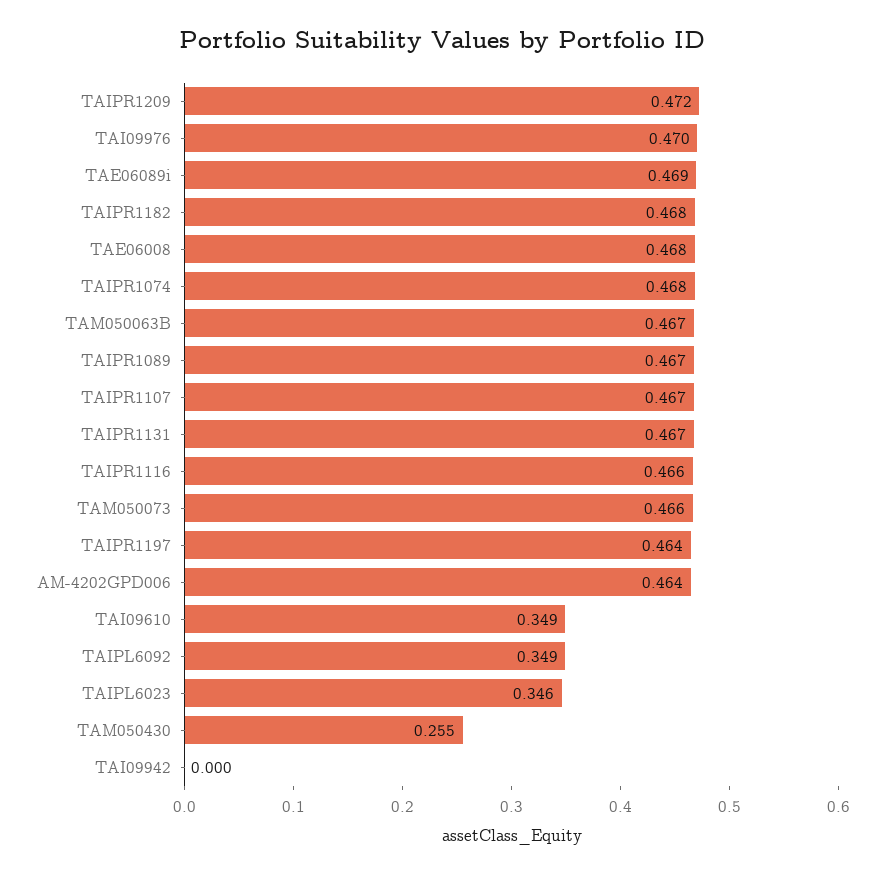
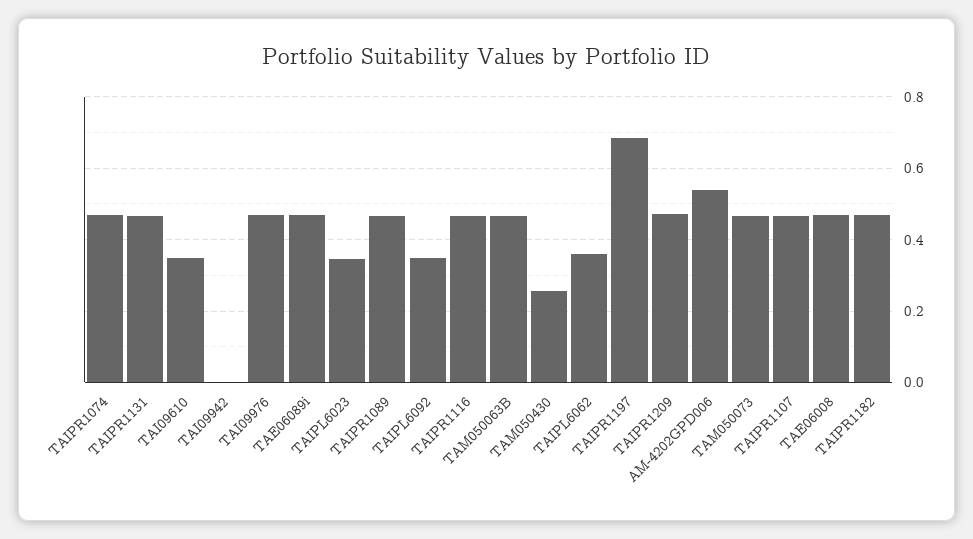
  {
    "TAIPR1209": 0.472,
    "TAI09976": 0.47,
    "TAE06089i": 0.469,
    "TAIPR1182": 0.468,
    "TAE06008": 0.468,
    "TAIPR1074": 0.468,
    "TAM050063B": 0.467,
    "TAIPR1089": 0.467,
    "TAIPR1107": 0.467,
    "TAIPR1131": 0.467,
    "TAIPR1116": 0.466,
    "TAM050073": 0.466,
-   "TAIPR1197": 0.464,
+   "TAIPR1197": 0.68,
-   "AM-4202GPD006": 0.464,
+   "AM-4202GPD006": 0.54,
    "TAI09610": 0.349,
    "TAIPL6092": 0.349,
    "TAIPL6023": 0.346,
    "TAM050430": 0.255,
-   "TAI09942": 0
+   "TAI09942": 0,
+   "TAIPL6062": 0.36
  }

